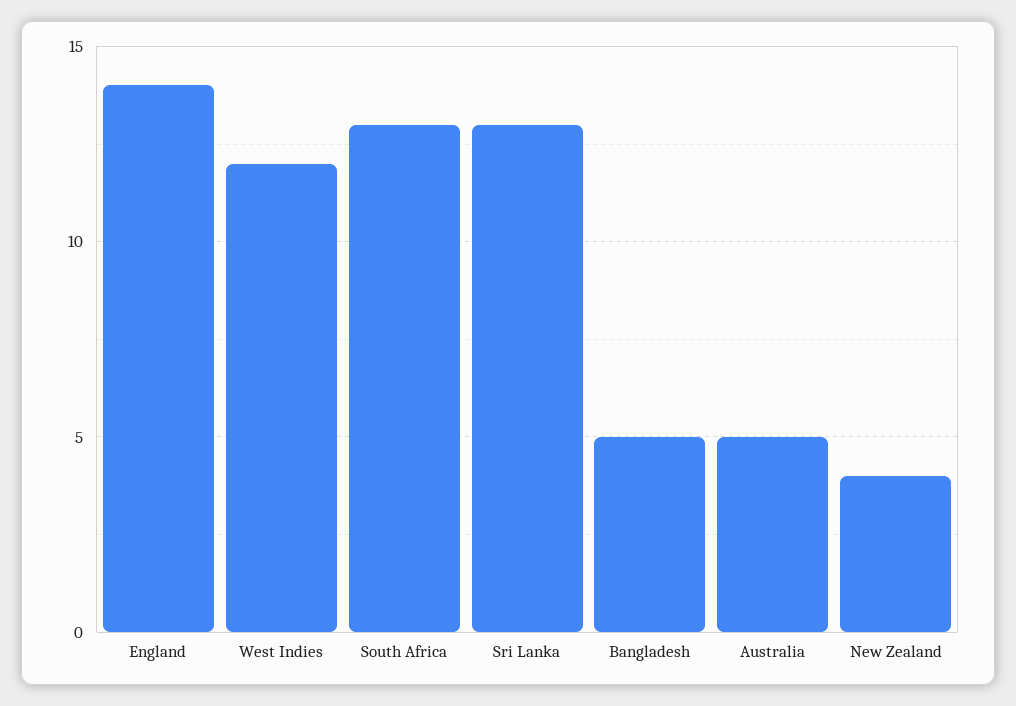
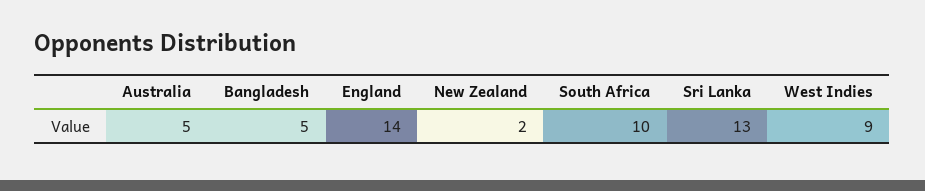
  {
    "England": 14,
-   "West Indies": 12,
+   "West Indies": 9,
-   "South Africa": 13,
+   "South Africa": 10,
    "Sri Lanka": 13,
    "Bangladesh": 5,
    "Australia": 5,
-   "New Zealand": 4
+   "New Zealand": 2
  }

